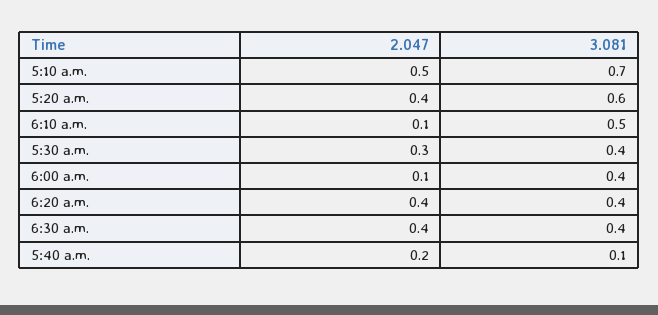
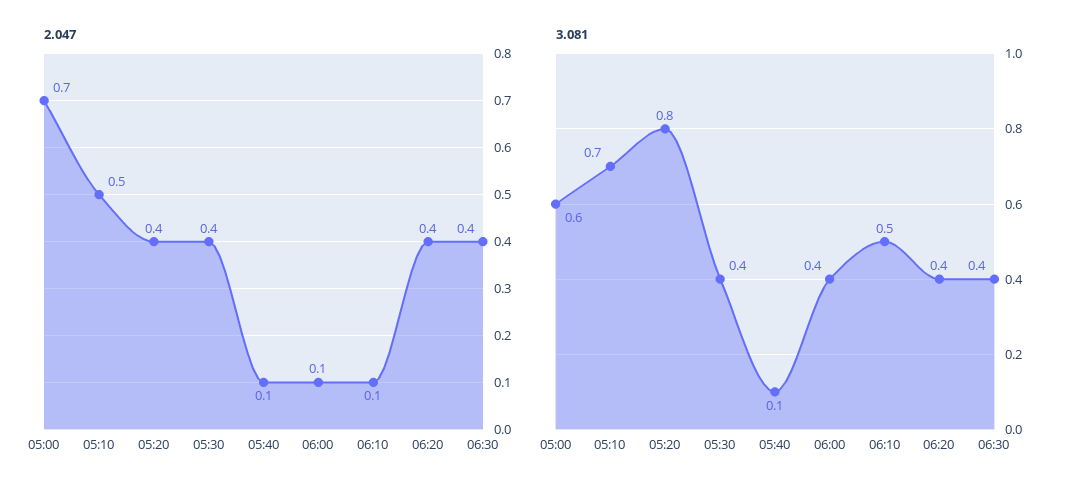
  {
    "2.047": {
      "5:10 a.m.": 0.5,
      "5:20 a.m.": 0.4,
      "6:10 a.m.": 0.1,
-     "5:30 a.m.": 0.3,
+     "5:30 a.m.": 0.4,
      "6:00 a.m.": 0.1,
      "6:20 a.m.": 0.4,
      "6:30 a.m.": 0.4,
-     "5:40 a.m.": 0.2
+     "5:40 a.m.": 0.1,
+     "05:00": 0.7
    },
    "3.081": {
      "5:10 a.m.": 0.7,
-     "5:20 a.m.": 0.6,
+     "5:20 a.m.": 0.8,
      "6:10 a.m.": 0.5,
      "5:30 a.m.": 0.4,
      "6:00 a.m.": 0.4,
      "6:20 a.m.": 0.4,
      "6:30 a.m.": 0.4,
-     "5:40 a.m.": 0.1
+     "5:40 a.m.": 0.1,
+     "05:00": 0.6
    }
  }

